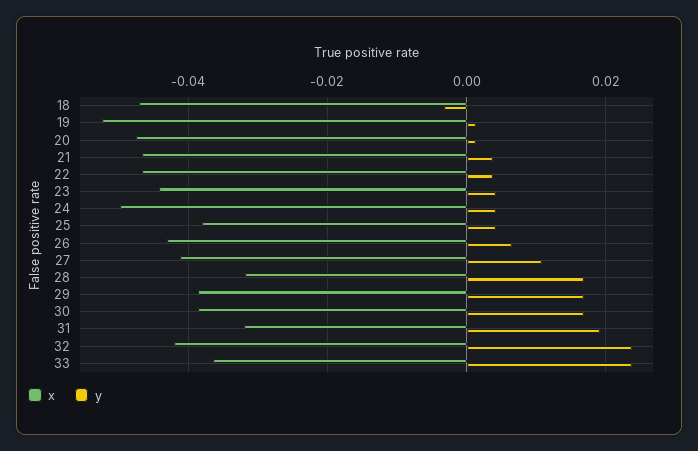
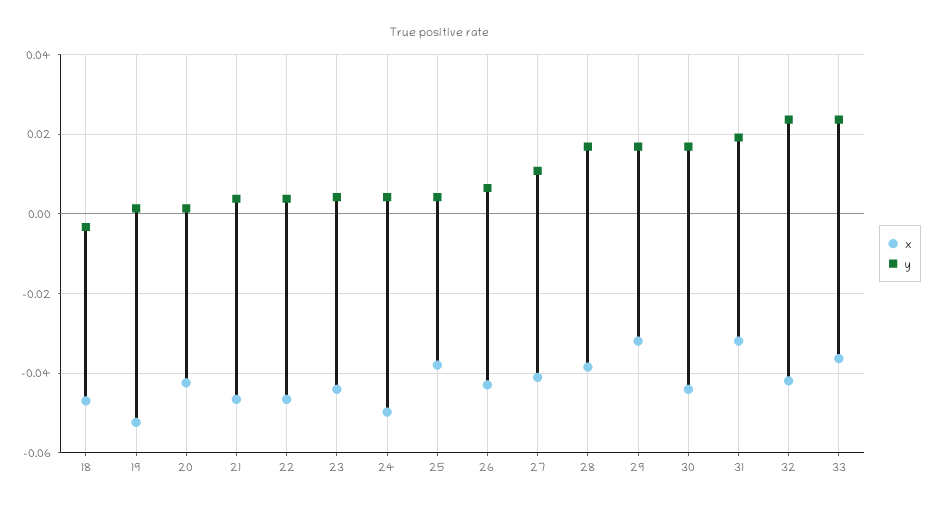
  {
    "x": {
      "18": -0.048,
      "19": -0.052,
-     "20": -0.048,
+     "20": -0.042,
      "21": -0.046,
      "22": -0.046,
      "23": -0.044,
      "24": -0.05,
      "25": -0.038,
      "26": -0.044,
      "27": -0.042,
-     "28": -0.032,
+     "28": -0.038,
-     "29": -0.038,
+     "29": -0.032,
-     "30": -0.038,
+     "30": -0.044,
      "31": -0.032,
      "32": -0.042,
      "33": -0.036
    },
    "y": {
      "18": -0.004,
      "19": 0.002,
      "20": 0.002,
      "21": 0.004,
      "22": 0.004,
      "23": 0.004,
      "24": 0.004,
      "25": 0.004,
      "26": 0.006,
      "27": 0.01,
      "28": 0.016,
      "29": 0.016,
      "30": 0.016,
      "31": 0.02,
      "32": 0.024,
      "33": 0.024
    }
  }

